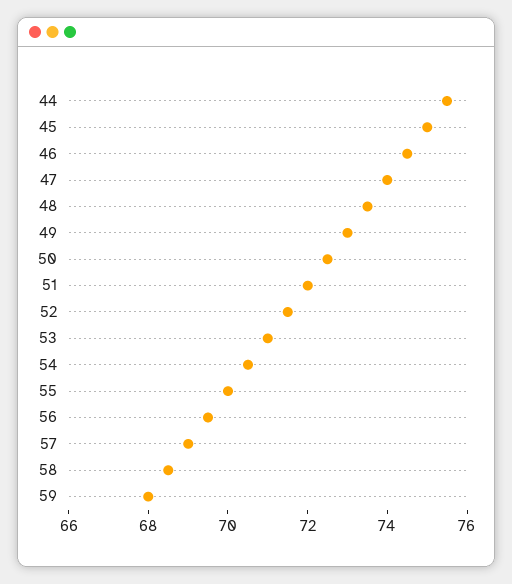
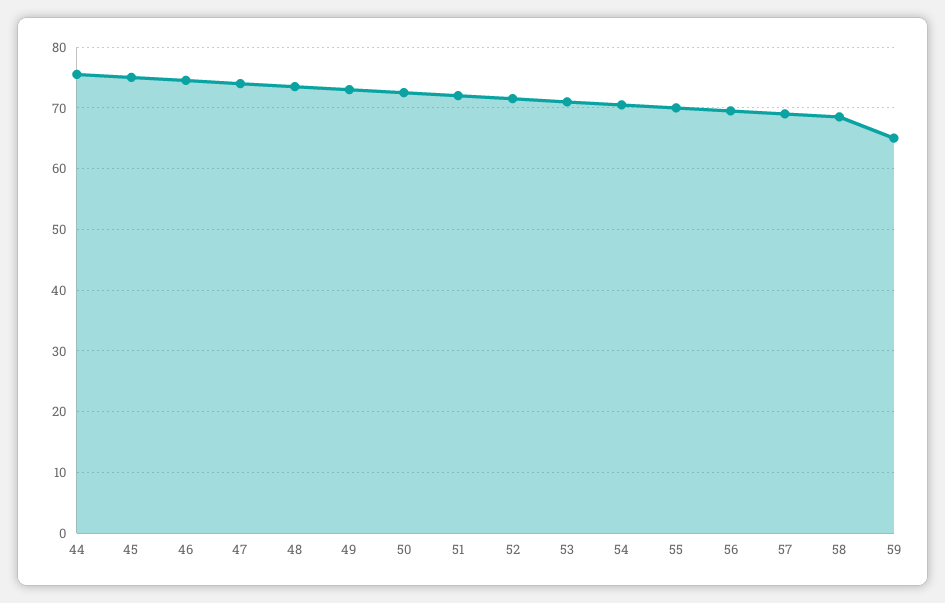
  {
    "44": 75.5,
    "45": 75,
    "46": 74.5,
    "47": 74,
    "48": 73.5,
    "49": 73,
    "50": 72.5,
    "51": 72,
    "52": 71.5,
    "53": 71,
    "54": 70.5,
    "55": 70,
    "56": 69.5,
    "57": 69,
    "58": 68.5,
-   "59": 68
+   "59": 65
  }

